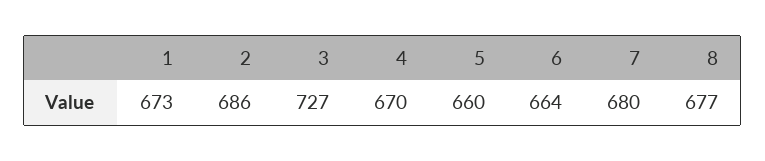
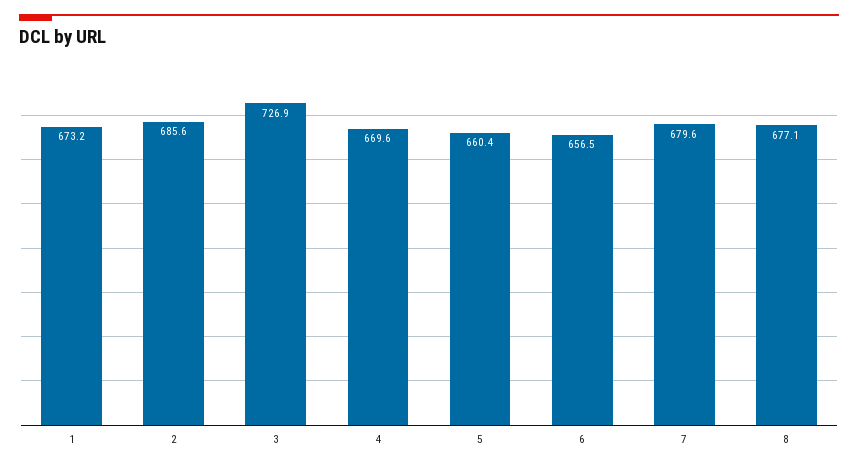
  {
    "1": 673.2,
    "2": 685.6,
    "3": 726.9,
    "4": 669.6,
    "5": 660.4,
-   "6": 664,
+   "6": 656.5,
    "7": 679.6,
    "8": 677.1
  }

